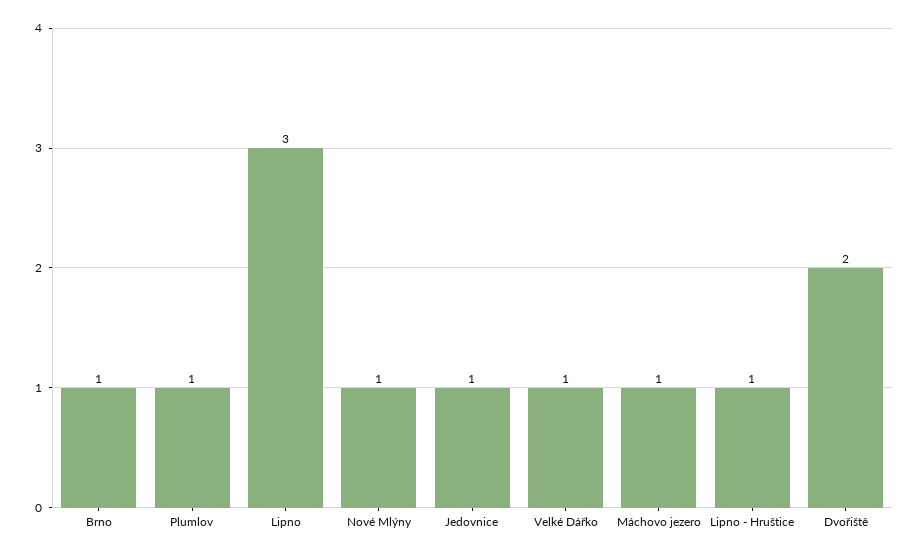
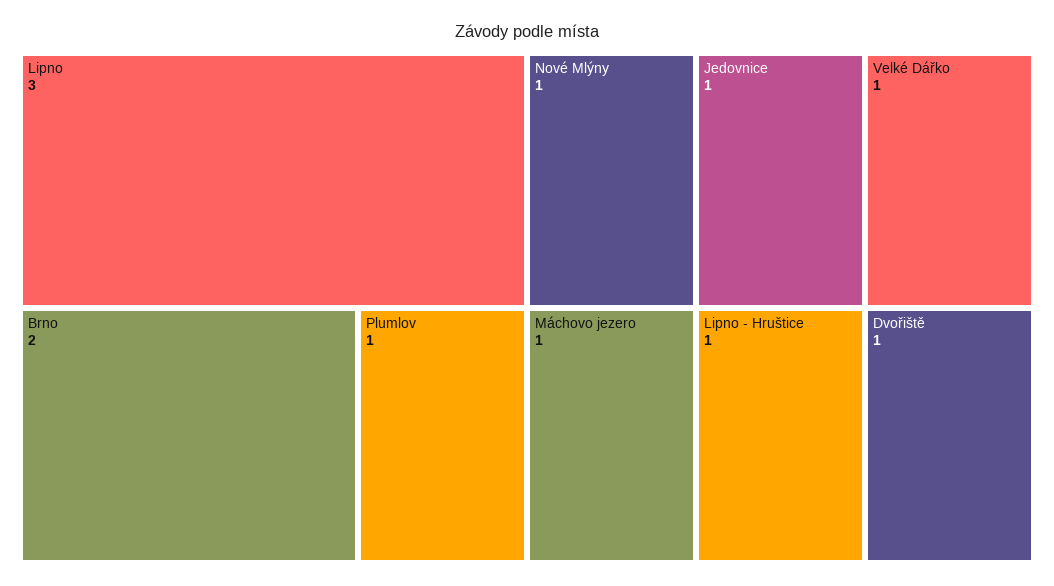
  {
-   "Brno": 1,
+   "Brno": 2,
    "Plumlov": 1,
    "Lipno": 3,
    "Nové Mlýny": 1,
    "Jedovnice": 1,
    "Velké Dářko": 1,
    "Máchovo jezero": 1,
    "Lipno - Hruštice": 1,
-   "Dvořiště": 2
+   "Dvořiště": 1
  }

